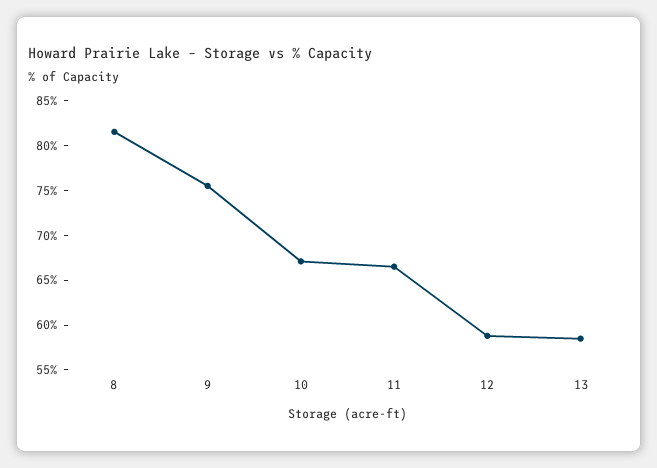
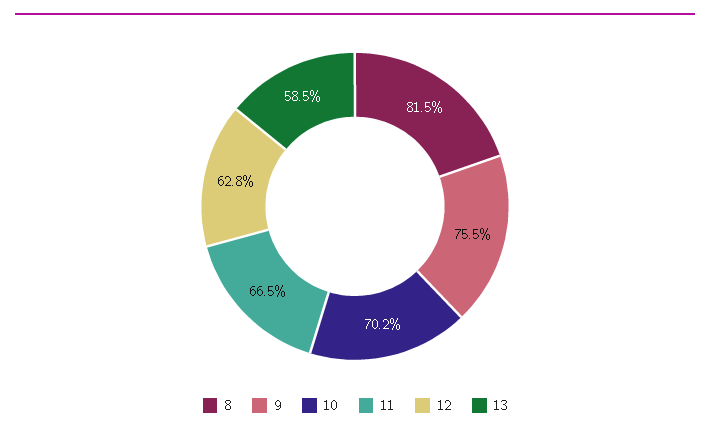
  {
    "8": 81.5,
    "9": 75.5,
-   "10": 67,
+   "10": 70.2,
    "11": 66.5,
-   "12": 59,
+   "12": 62.8,
    "13": 58.5
  }

